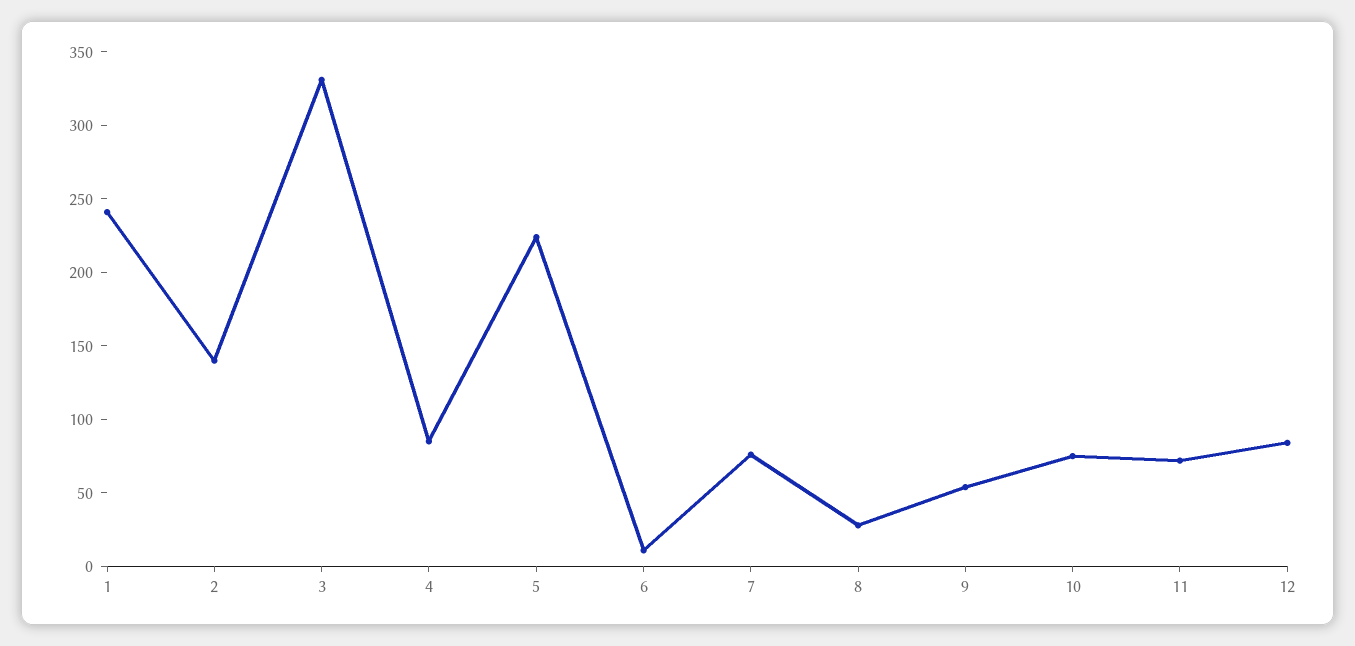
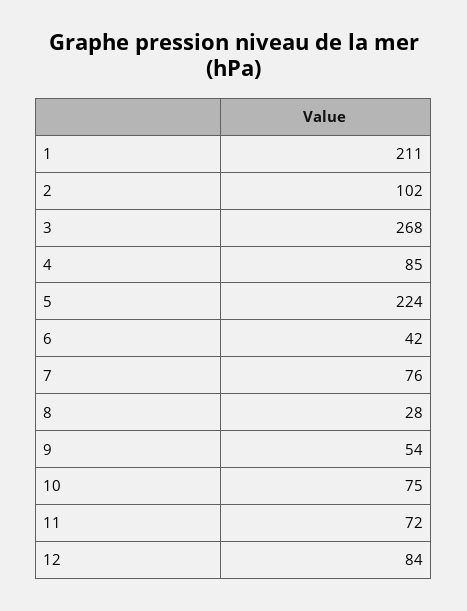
  {
-   "1": 240,
+   "1": 211,
-   "2": 140,
+   "2": 102,
-   "3": 330,
+   "3": 268,
    "4": 85,
    "5": 224,
-   "6": 10,
+   "6": 42,
    "7": 76,
    "8": 28,
    "9": 54,
    "10": 75,
    "11": 72,
    "12": 84
  }

